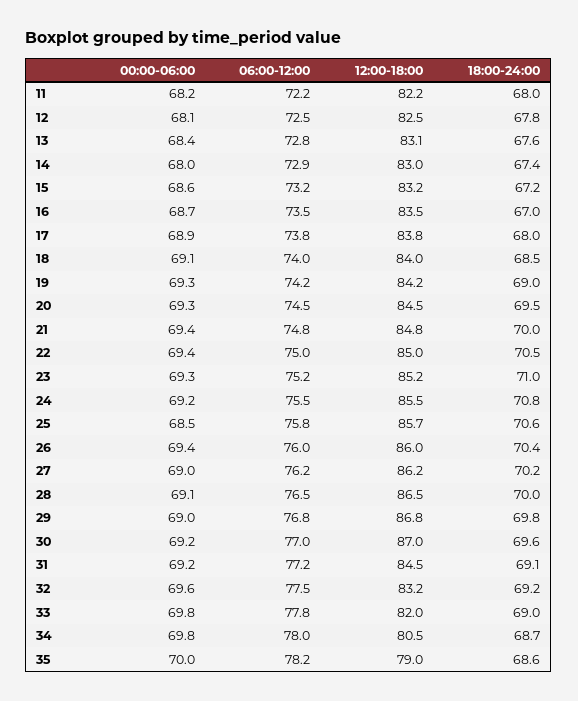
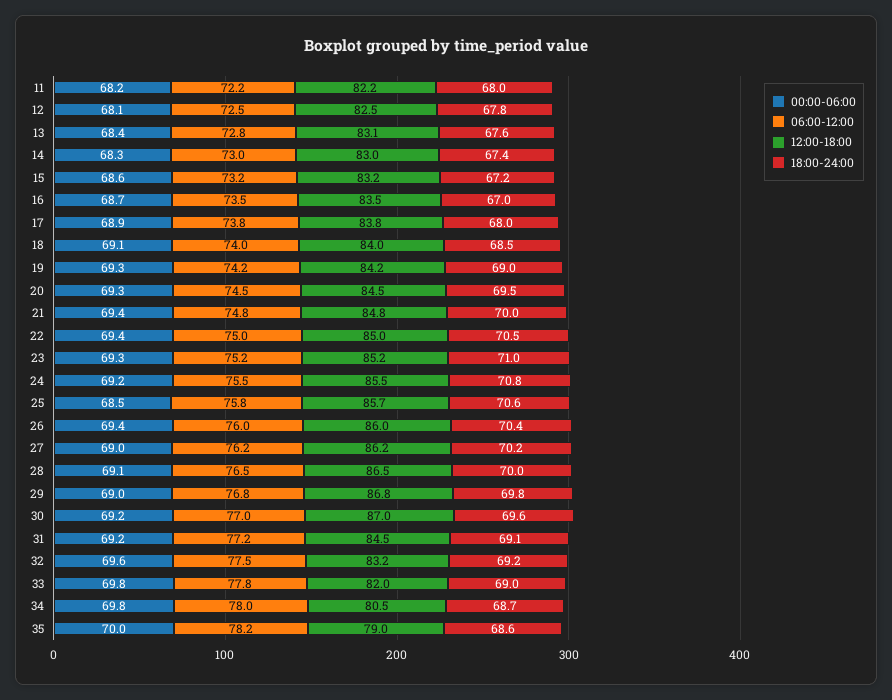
  {
    "00:00-06:00": {
      "11": 68.2,
      "12": 68.1,
      "13": 68.4,
-     "14": 68,
+     "14": 68.3,
      "15": 68.6,
      "16": 68.7,
      "17": 68.9,
      "18": 69.1,
      "19": 69.3,
      "20": 69.3,
      "21": 69.4,
      "22": 69.4,
      "23": 69.3,
      "24": 69.2,
      "25": 68.5,
      "26": 69.4,
      "27": 69,
      "28": 69.1,
      "29": 69,
      "30": 69.2,
      "31": 69.2,
      "32": 69.6,
      "33": 69.8,
      "34": 69.8,
      "35": 70
    },
    "06:00-12:00": {
      "11": 72.2,
      "12": 72.5,
      "13": 72.8,
-     "14": 72.9,
+     "14": 73,
      "15": 73.2,
      "16": 73.5,
      "17": 73.8,
      "18": 74,
      "19": 74.2,
      "20": 74.5,
      "21": 74.8,
      "22": 75,
      "23": 75.2,
      "24": 75.5,
      "25": 75.8,
      "26": 76,
      "27": 76.2,
      "28": 76.5,
      "29": 76.8,
      "30": 77,
      "31": 77.2,
      "32": 77.5,
      "33": 77.8,
      "34": 78,
      "35": 78.2
    },
    "12:00-18:00": {
      "11": 82.2,
      "12": 82.5,
      "13": 83.1,
      "14": 83,
      "15": 83.2,
      "16": 83.5,
      "17": 83.8,
      "18": 84,
      "19": 84.2,
      "20": 84.5,
      "21": 84.8,
      "22": 85,
      "23": 85.2,
      "24": 85.5,
      "25": 85.7,
      "26": 86,
      "27": 86.2,
      "28": 86.5,
      "29": 86.8,
      "30": 87,
      "31": 84.5,
      "32": 83.2,
      "33": 82,
      "34": 80.5,
      "35": 79
    },
    "18:00-24:00": {
      "11": 68,
      "12": 67.8,
      "13": 67.6,
      "14": 67.4,
      "15": 67.2,
      "16": 67,
      "17": 68,
      "18": 68.5,
      "19": 69,
      "20": 69.5,
      "21": 70,
      "22": 70.5,
      "23": 71,
      "24": 70.8,
      "25": 70.6,
      "26": 70.4,
      "27": 70.2,
      "28": 70,
      "29": 69.8,
      "30": 69.6,
      "31": 69.1,
      "32": 69.2,
      "33": 69,
      "34": 68.7,
      "35": 68.6
    }
  }

